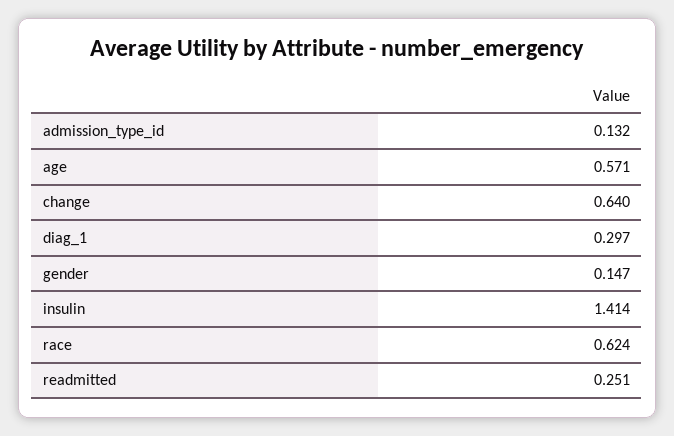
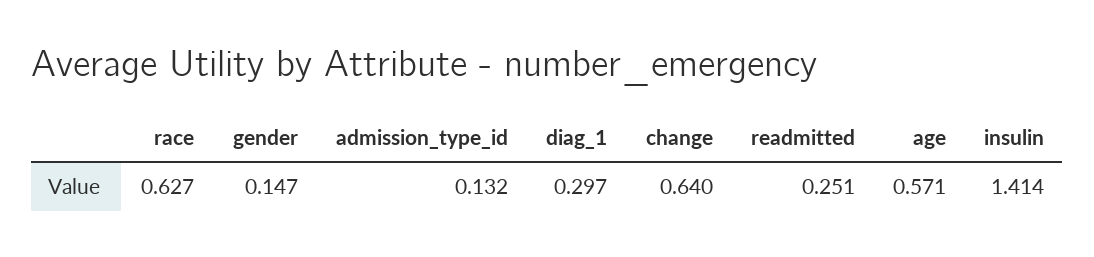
  {
    "admission_type_id": 0.132,
    "age": 0.571,
    "change": 0.64,
    "diag_1": 0.297,
    "gender": 0.147,
    "insulin": 1.414,
-   "race": 0.624,
+   "race": 0.627,
    "readmitted": 0.251
  }

